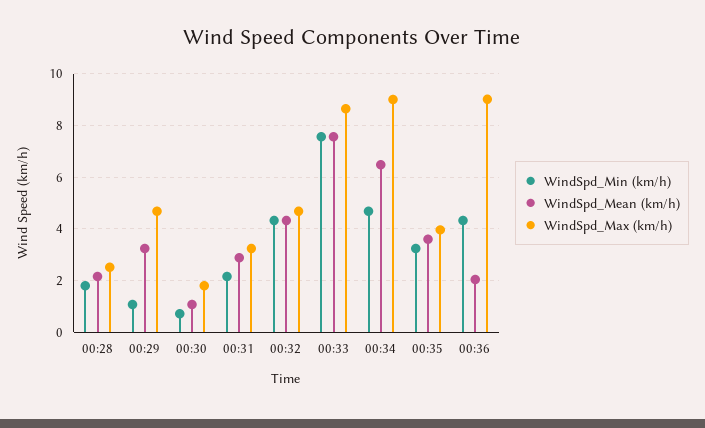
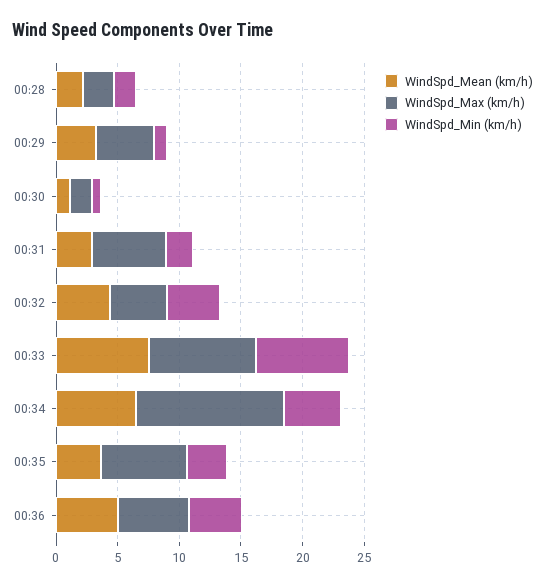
  {
    "WindSpd_Min (km/h)": {
      "00:28": 1.75,
      "00:29": 1,
      "00:30": 0.75,
      "00:31": 2.25,
      "00:32": 4.25,
      "00:33": 7.5,
      "00:34": 4.75,
      "00:35": 3.25,
      "00:36": 4.25
    },
    "WindSpd_Mean (km/h)": {
      "00:28": 2.25,
      "00:29": 3.25,
      "00:30": 1,
      "00:31": 3,
      "00:32": 4.25,
      "00:33": 7.5,
      "00:34": 6.5,
      "00:35": 3.5,
-     "00:36": 2
+     "00:36": 5
    },
    "WindSpd_Max (km/h)": {
      "00:28": 2.5,
      "00:29": 4.75,
      "00:30": 1.75,
-     "00:31": 3.25,
+     "00:31": 6,
      "00:32": 4.75,
      "00:33": 8.75,
-     "00:34": 9,
+     "00:34": 12,
-     "00:35": 4,
+     "00:35": 7,
-     "00:36": 9
+     "00:36": 6
    }
  }

